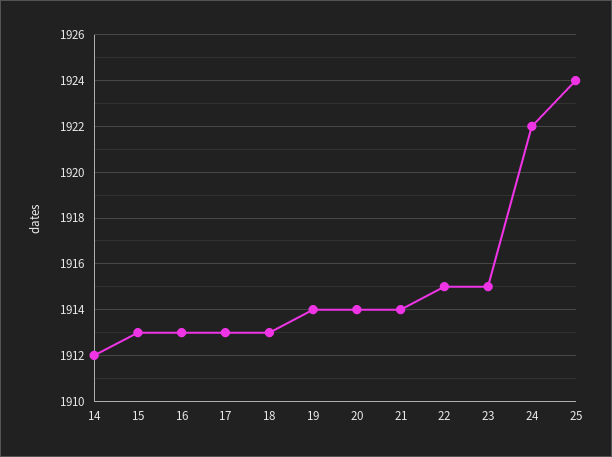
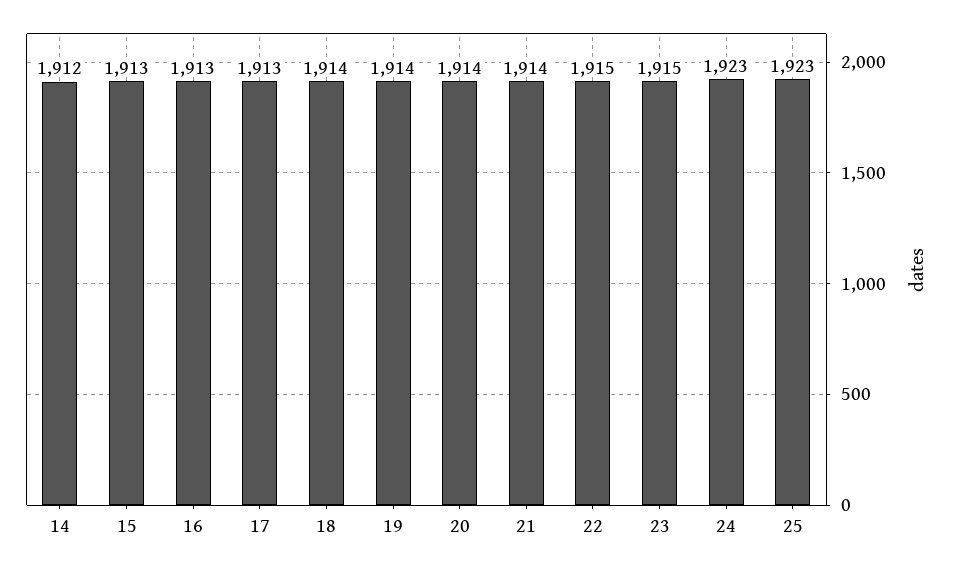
  {
    "14": 1912,
    "15": 1913,
    "16": 1913,
    "17": 1913,
-   "18": 1913,
+   "18": 1914,
    "19": 1914,
    "20": 1914,
    "21": 1914,
    "22": 1915,
    "23": 1915,
-   "24": 1922,
+   "24": 1923,
-   "25": 1924
+   "25": 1923
  }

